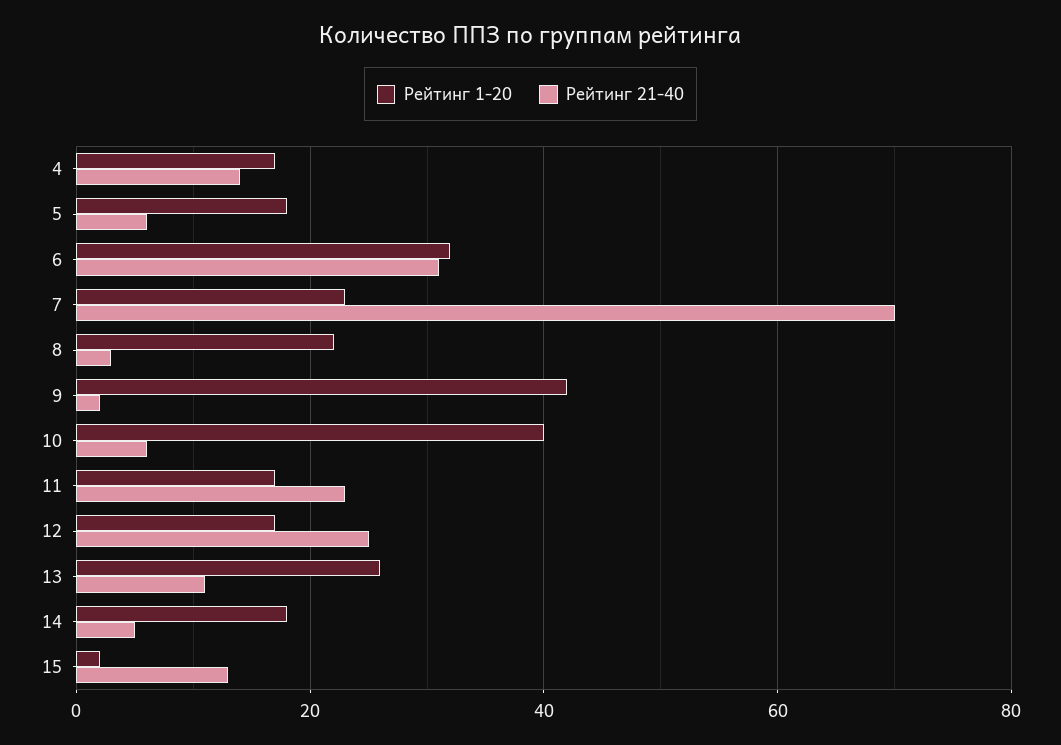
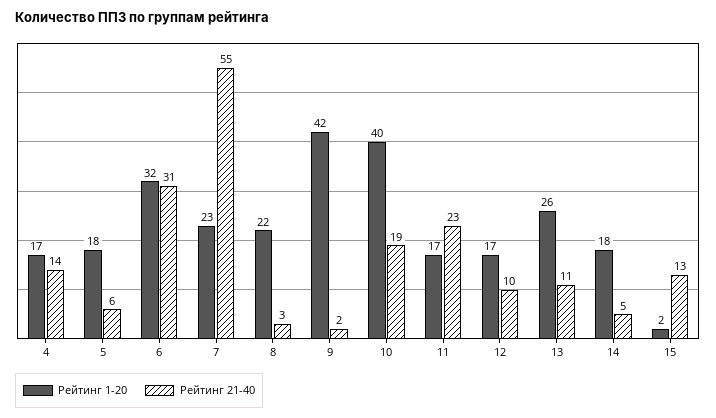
  {
    "Рейтинг 1-20": {
      "4": 17,
      "5": 18,
      "6": 32,
      "7": 23,
      "8": 22,
      "9": 42,
      "10": 40,
      "11": 17,
      "12": 17,
      "13": 26,
      "14": 18,
      "15": 2
    },
    "Рейтинг 21-40": {
      "4": 14,
      "5": 6,
      "6": 31,
-     "7": 70,
+     "7": 55,
      "8": 3,
      "9": 2,
-     "10": 5,
+     "10": 19,
      "11": 23,
-     "12": 25,
+     "12": 10,
      "13": 11,
      "14": 5,
      "15": 13
    }
  }

